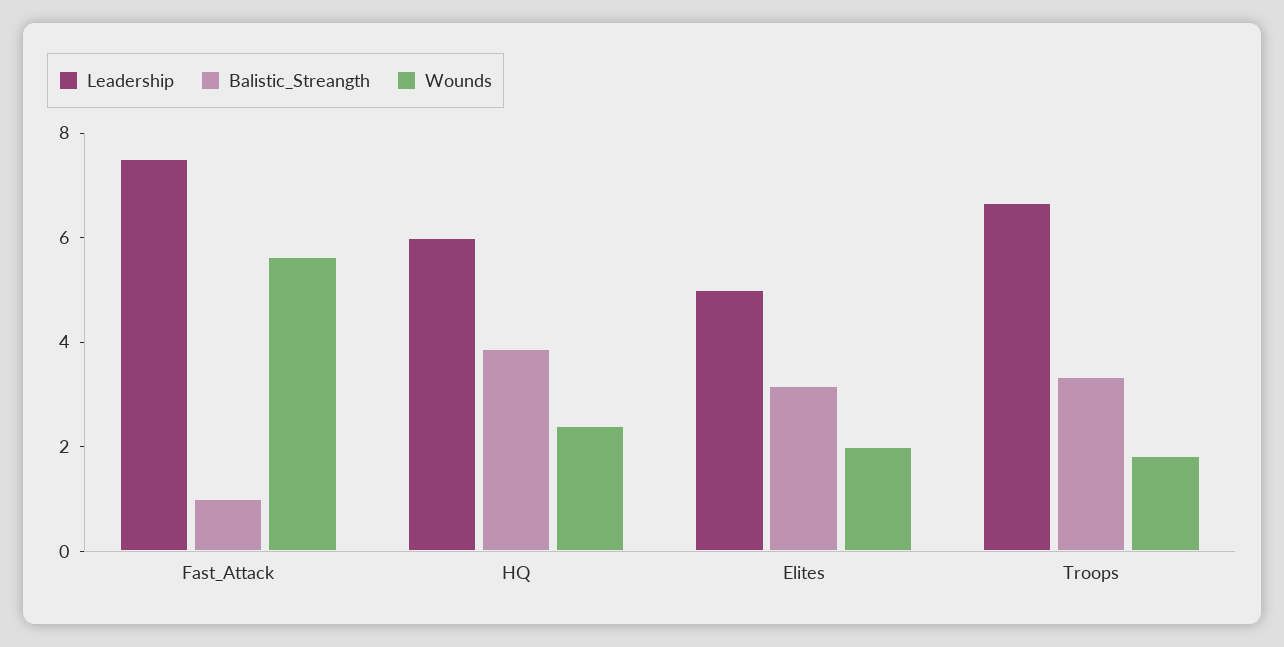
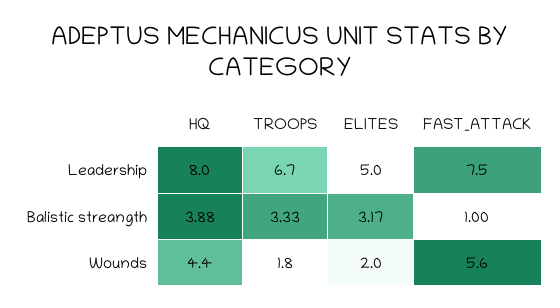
  {
    "Leadership": {
      "Fast_Attack": 7.5,
-     "HQ": 6,
+     "HQ": 8,
      "Elites": 5,
      "Troops": 6.7
    },
    "Balistic_Streangth": {
      "Fast_Attack": 1,
      "HQ": 3.88,
      "Elites": 3.17,
      "Troops": 3.33
    },
    "Wounds": {
      "Fast_Attack": 5.6,
-     "HQ": 2.5,
+     "HQ": 4.4,
      "Elites": 2,
      "Troops": 1.8
    }
  }

